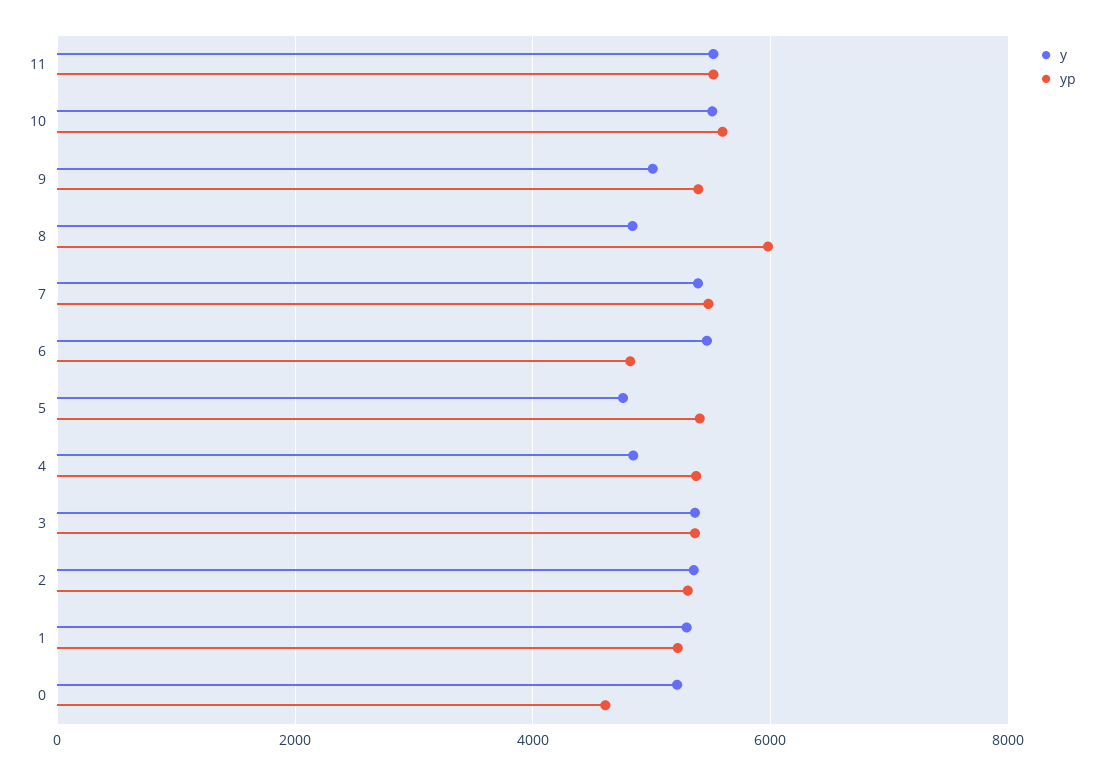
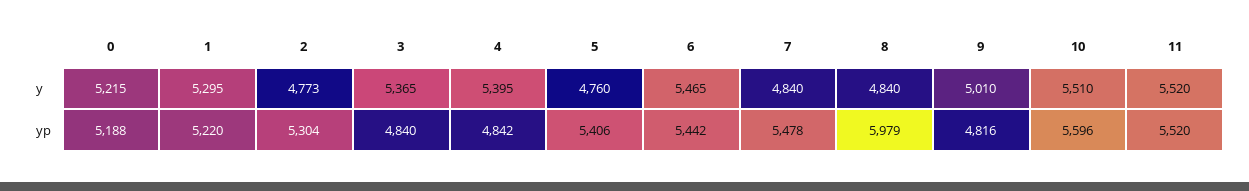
  {
    "y": {
      "11": 5520,
      "10": 5510,
      "9": 5010,
      "8": 4840,
-     "7": 5400,
+     "7": 4840,
      "6": 5465,
      "5": 4760,
-     "4": 4800,
+     "4": 5395,
      "3": 5365,
-     "2": 5400,
+     "2": 4773,
      "1": 5295,
      "0": 5215
    },
    "yp": {
      "11": 5520,
      "10": 5596,
-     "9": 5400,
+     "9": 4816,
      "8": 5979,
      "7": 5478,
-     "6": 4800,
+     "6": 5442,
      "5": 5406,
-     "4": 5400,
+     "4": 4842,
-     "3": 5400,
+     "3": 4840,
      "2": 5304,
      "1": 5220,
-     "0": 4600
+     "0": 5188
    }
  }

